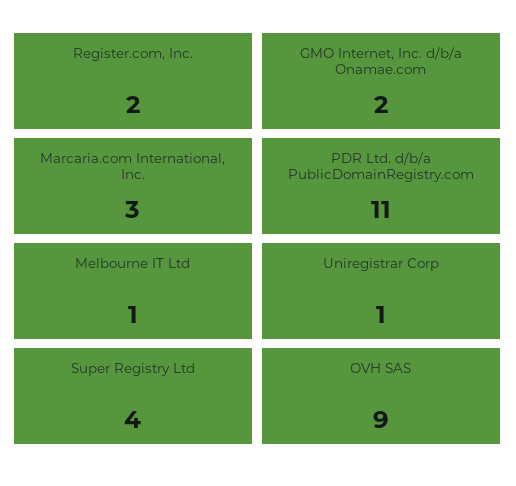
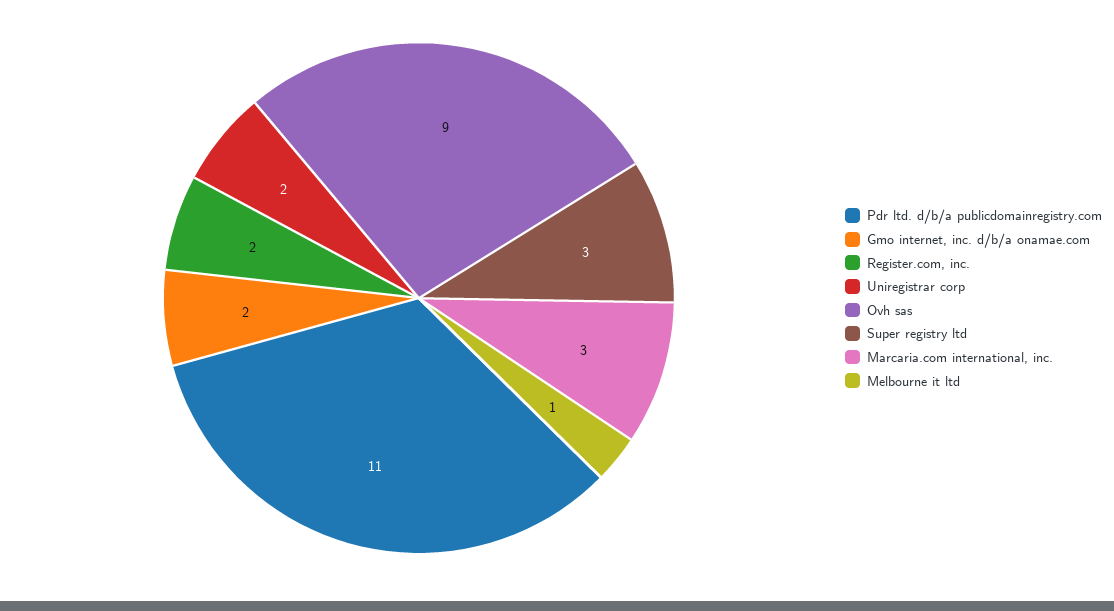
  {
    "Register.com, Inc.": 2,
    "GMO Internet, Inc. d/b/a Onamae.com": 2,
    "Marcaria.com International, Inc.": 3,
    "PDR Ltd. d/b/a PublicDomainRegistry.com": 11,
    "Melbourne IT Ltd": 1,
-   "Uniregistrar Corp": 1,
+   "Uniregistrar Corp": 2,
-   "Super Registry Ltd": 4,
+   "Super Registry Ltd": 3,
    "OVH SAS": 9
  }

